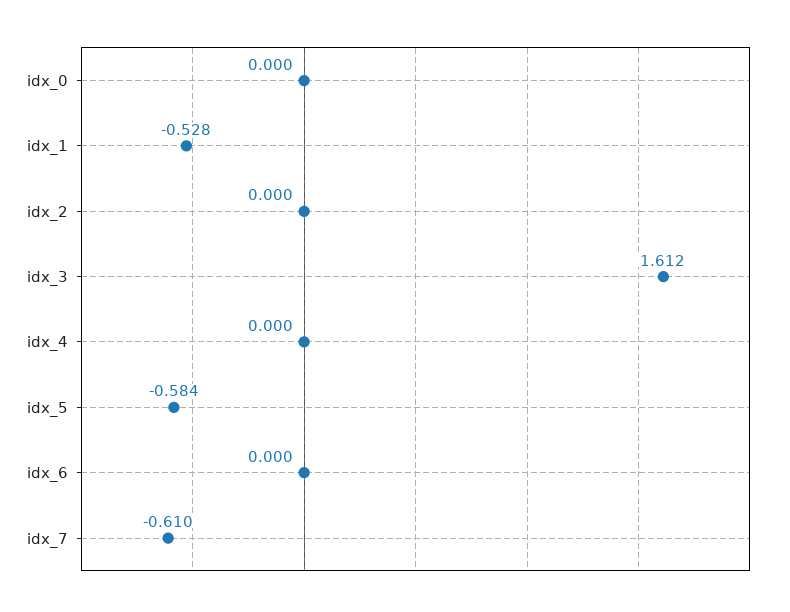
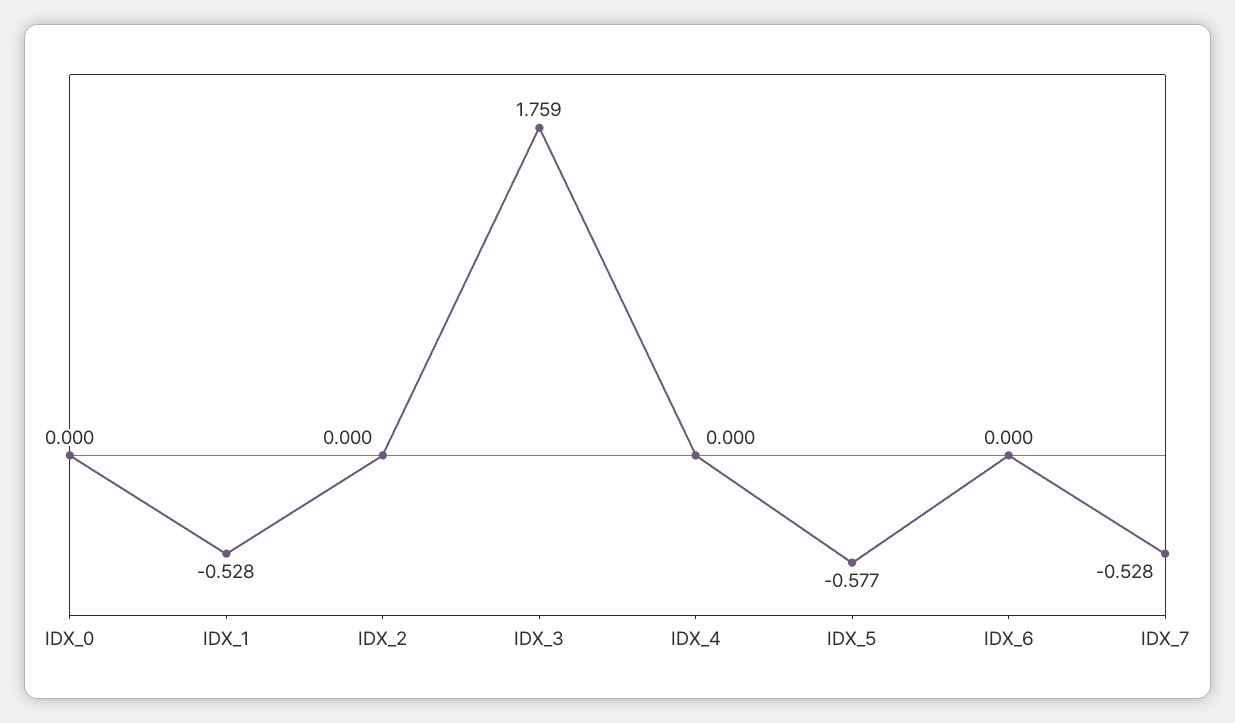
  {
    "idx_0": 0,
    "idx_1": -0.528,
    "idx_2": 0,
-   "idx_3": 1.612,
+   "idx_3": 1.759,
    "idx_4": 0,
-   "idx_5": -0.584,
+   "idx_5": -0.577,
    "idx_6": 0,
-   "idx_7": -0.61
+   "idx_7": -0.528
  }

